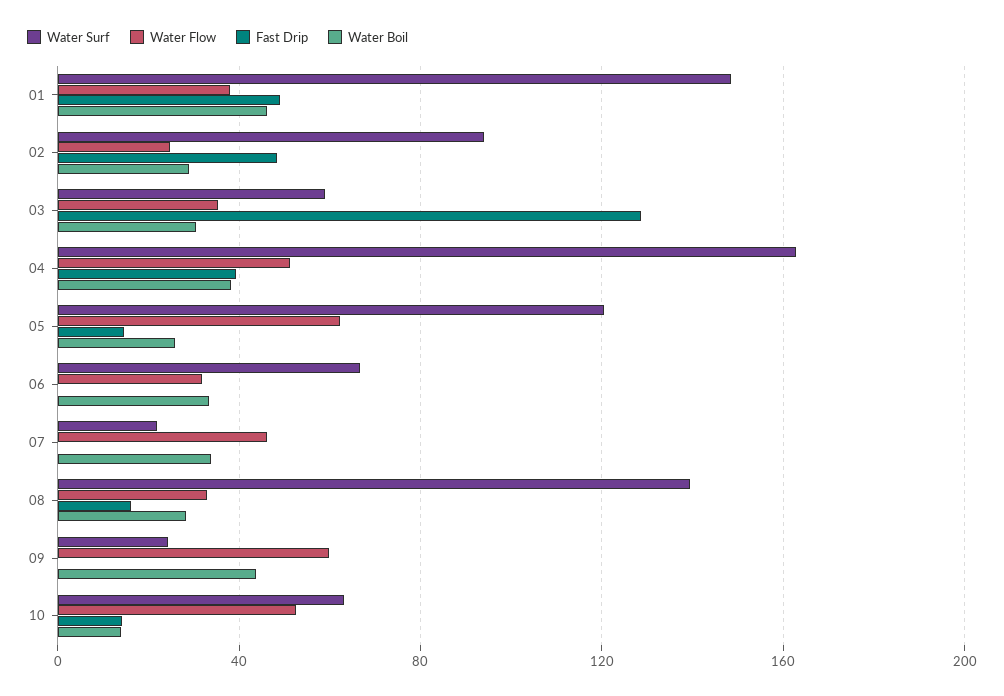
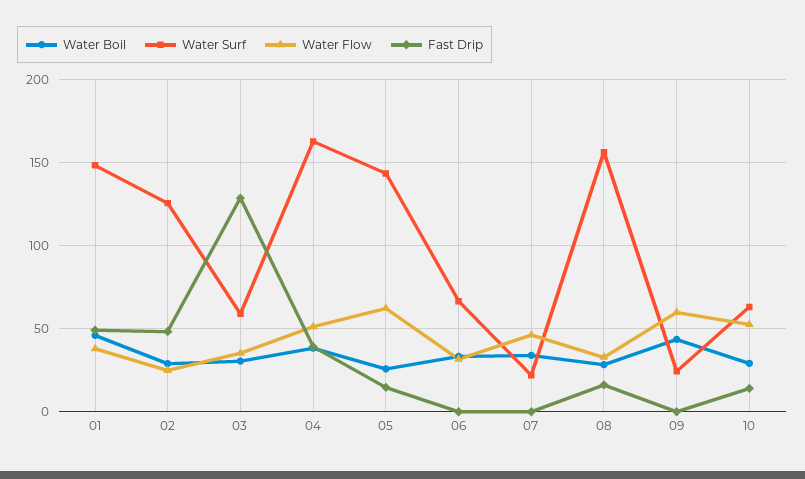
  {
    "Water Surf": {
      "01": 150,
-     "02": 95,
+     "02": 125,
      "03": 60,
      "04": 165,
-     "05": 120,
+     "05": 145,
      "06": 65,
      "07": 20,
-     "08": 140,
+     "08": 155,
      "09": 25,
      "10": 65
    },
    "Water Flow": {
      "01": 40,
      "02": 25,
      "03": 35,
      "04": 50,
      "05": 60,
      "06": 30,
      "07": 45,
      "08": 35,
      "09": 60,
      "10": 55
    },
    "Fast Drip": {
      "01": 50,
      "02": 50,
      "03": 130,
      "04": 40,
      "05": 15,
      "06": 0,
      "07": 0,
      "08": 15,
      "09": 0,
      "10": 15
    },
    "Water Boil": {
      "01": 45,
      "02": 30,
      "03": 30,
      "04": 40,
      "05": 25,
      "06": 35,
      "07": 35,
      "08": 30,
      "09": 45,
-     "10": 15
+     "10": 30
    }
  }

